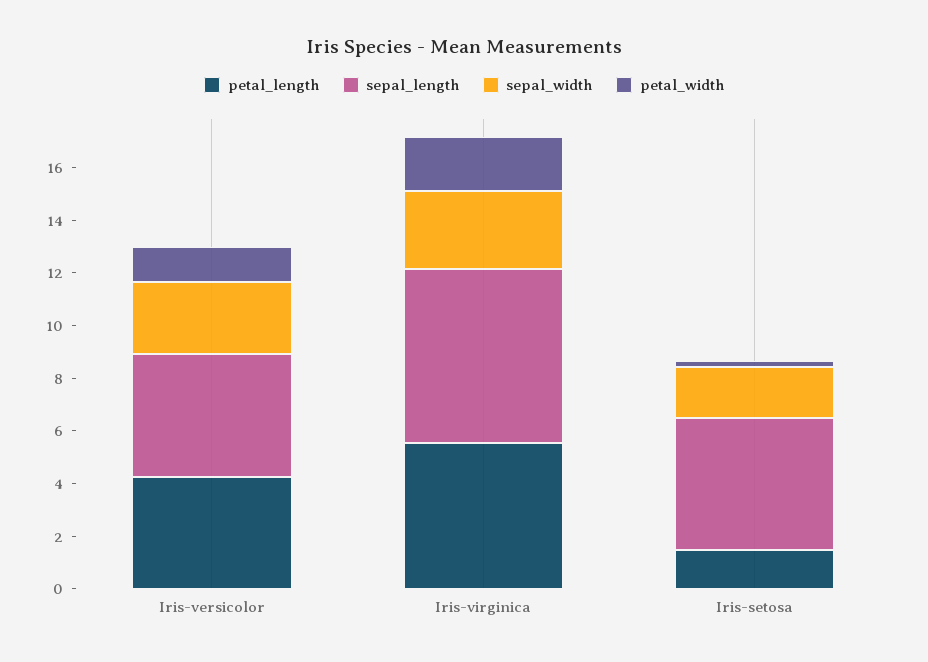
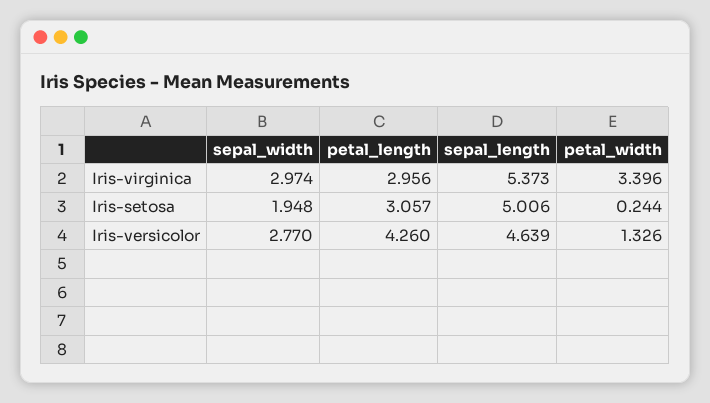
  {
    "petal_length": {
      "Iris-versicolor": 4.26,
-     "Iris-virginica": 5.5,
+     "Iris-virginica": 2.956,
-     "Iris-setosa": 1.5
+     "Iris-setosa": 3.057
    },
    "sepal_length": {
      "Iris-versicolor": 4.639,
-     "Iris-virginica": 6.5,
+     "Iris-virginica": 5.373,
      "Iris-setosa": 5.006
    },
    "sepal_width": {
      "Iris-versicolor": 2.77,
      "Iris-virginica": 2.974,
      "Iris-setosa": 1.948
    },
    "petal_width": {
      "Iris-versicolor": 1.326,
-     "Iris-virginica": 2,
+     "Iris-virginica": 3.396,
      "Iris-setosa": 0.244
    }
  }

